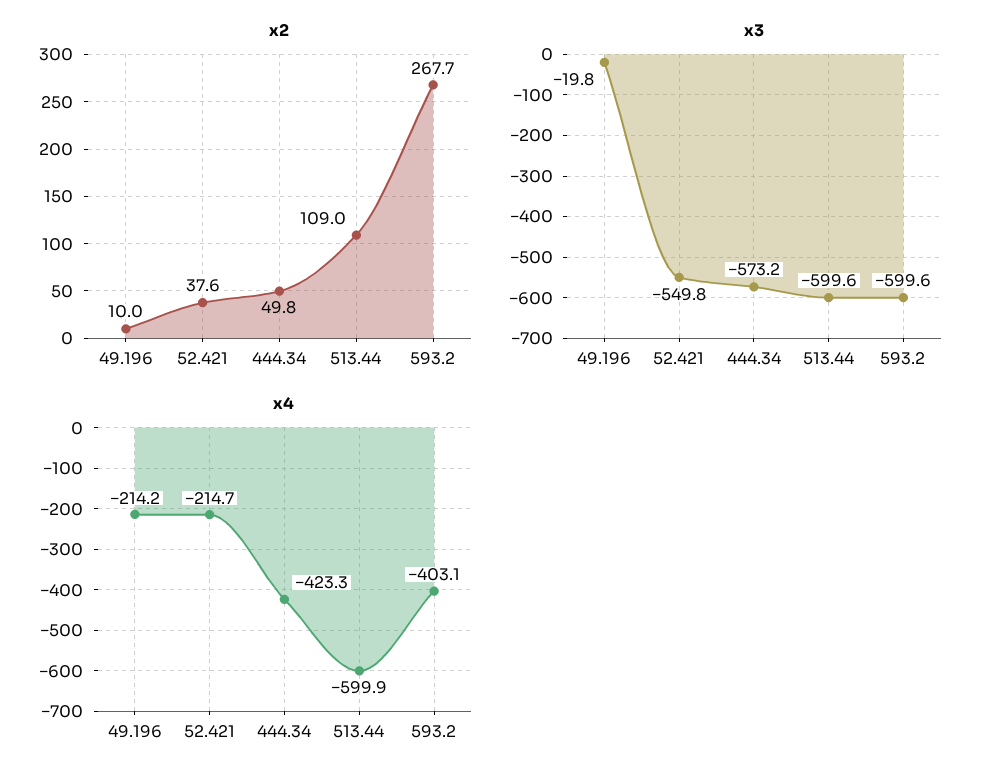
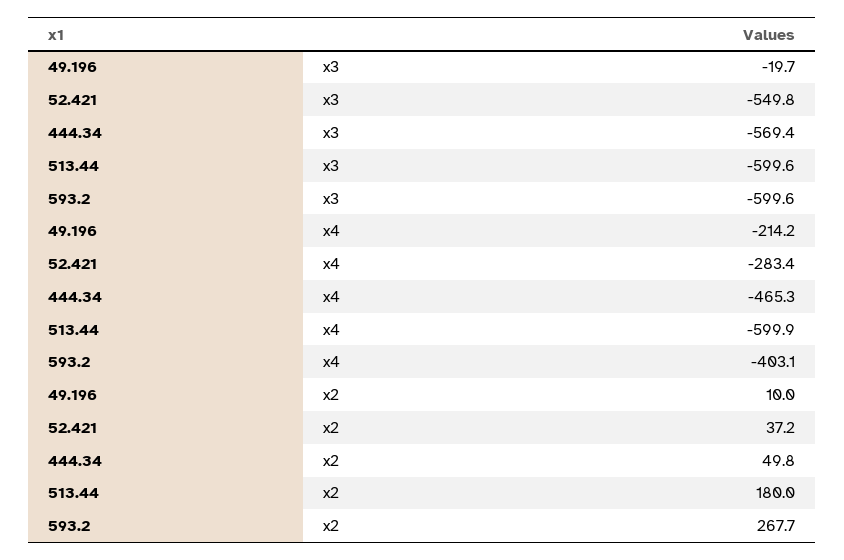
  {
    "x2": {
      "49.196": 10,
-     "52.421": 37.6,
+     "52.421": 37.2,
      "444.34": 49.8,
-     "513.44": 109,
+     "513.44": 180,
      "593.2": 267.7
    },
    "x3": {
-     "49.196": -19.8,
+     "49.196": -19.7,
      "52.421": -549.8,
-     "444.34": -573.2,
+     "444.34": -569.4,
      "513.44": -599.6,
      "593.2": -599.6
    },
    "x4": {
      "49.196": -214.2,
-     "52.421": -214.7,
+     "52.421": -283.4,
-     "444.34": -423.3,
+     "444.34": -465.3,
      "513.44": -599.9,
      "593.2": -403.1
    }
  }

